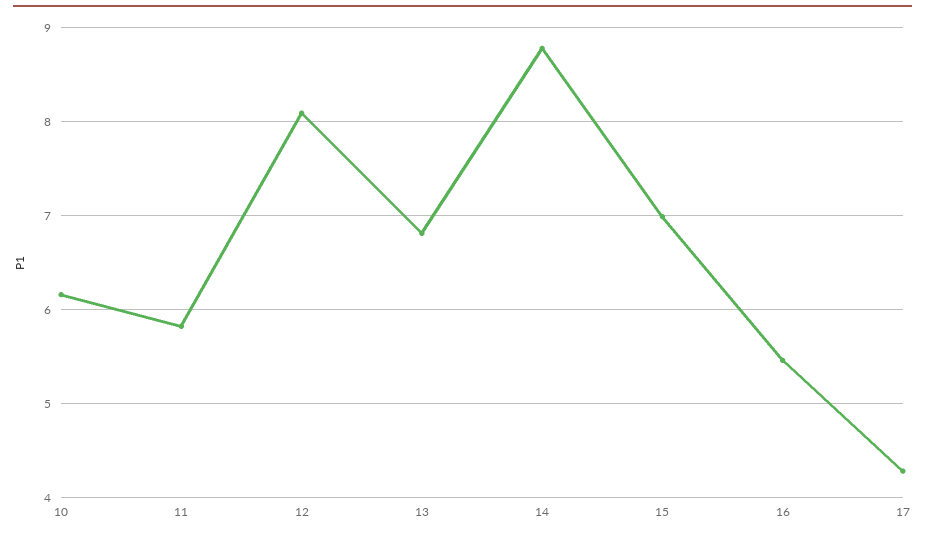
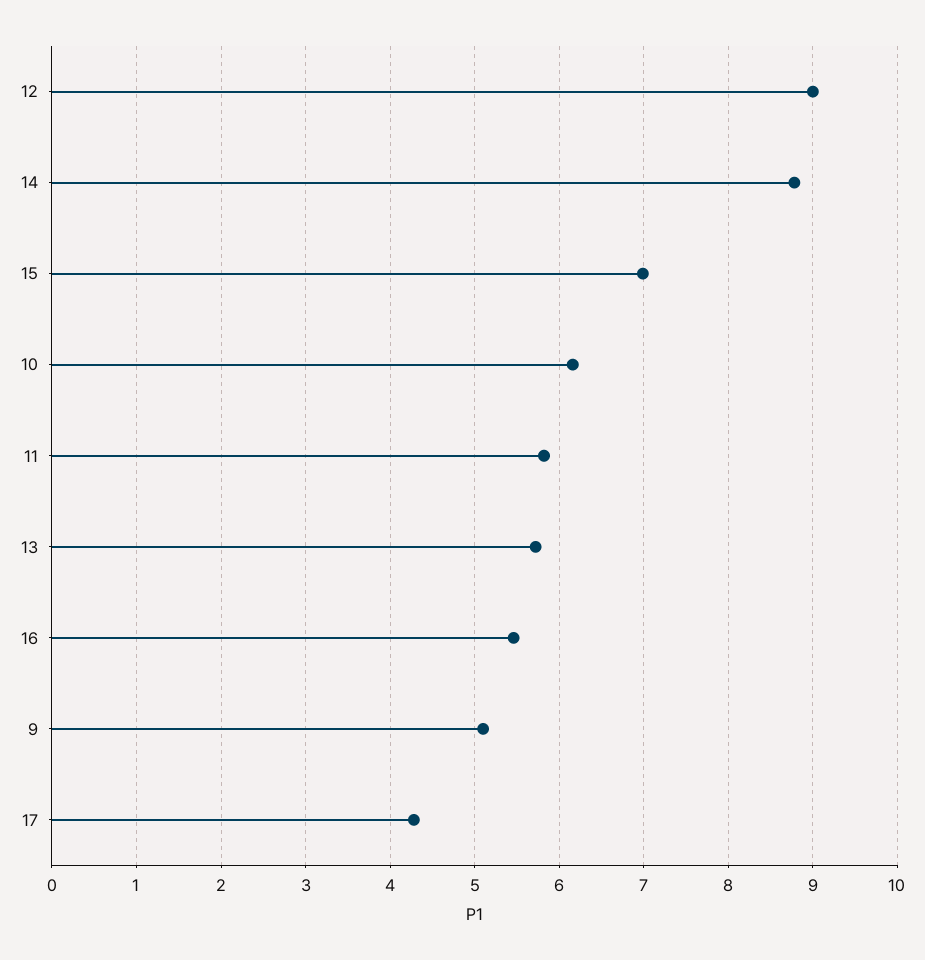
  {
    "10": 6.2,
    "11": 5.8,
-   "12": 8.1,
+   "12": 9,
-   "13": 6.8,
+   "13": 5.7,
    "14": 8.8,
    "15": 7,
    "16": 5.5,
-   "17": 4.3
+   "17": 4.3,
+   "9": 5.1
  }

